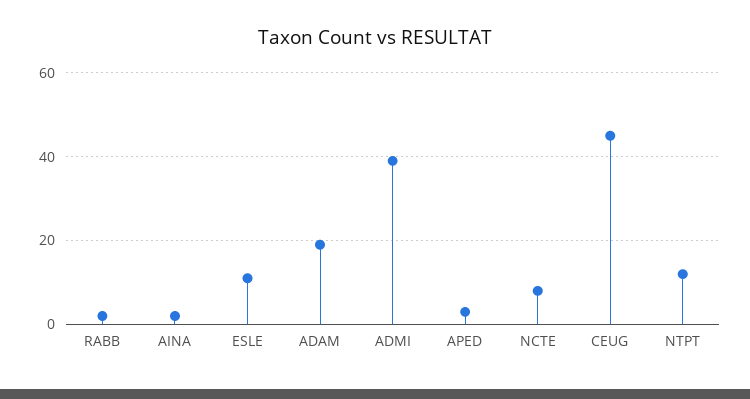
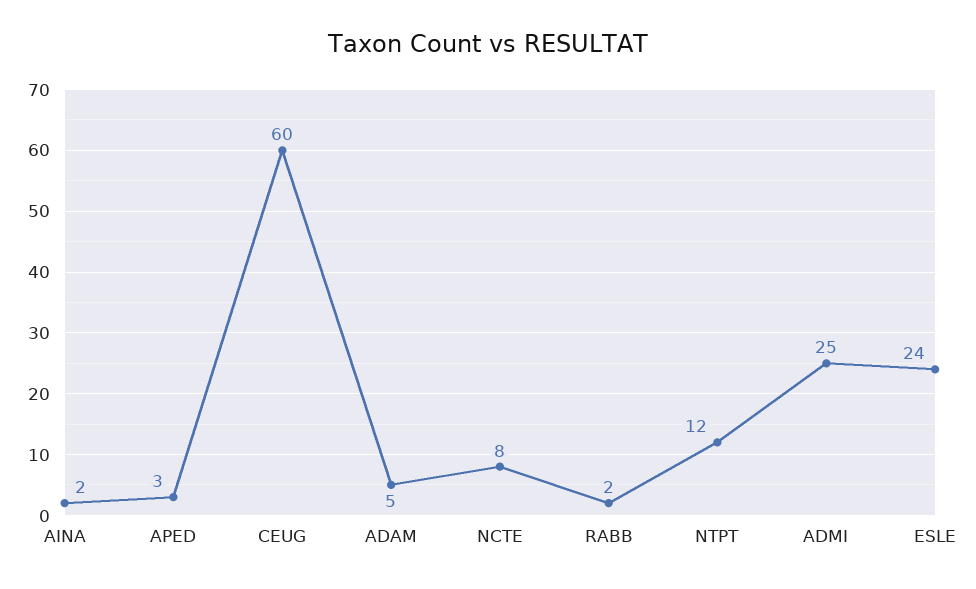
  {
    "RABB": 2,
    "AINA": 2,
-   "ESLE": 10,
+   "ESLE": 24,
-   "ADAM": 20,
+   "ADAM": 5,
-   "ADMI": 40,
+   "ADMI": 25,
    "APED": 3,
    "NCTE": 8,
-   "CEUG": 45,
+   "CEUG": 60,
    "NTPT": 12
  }

